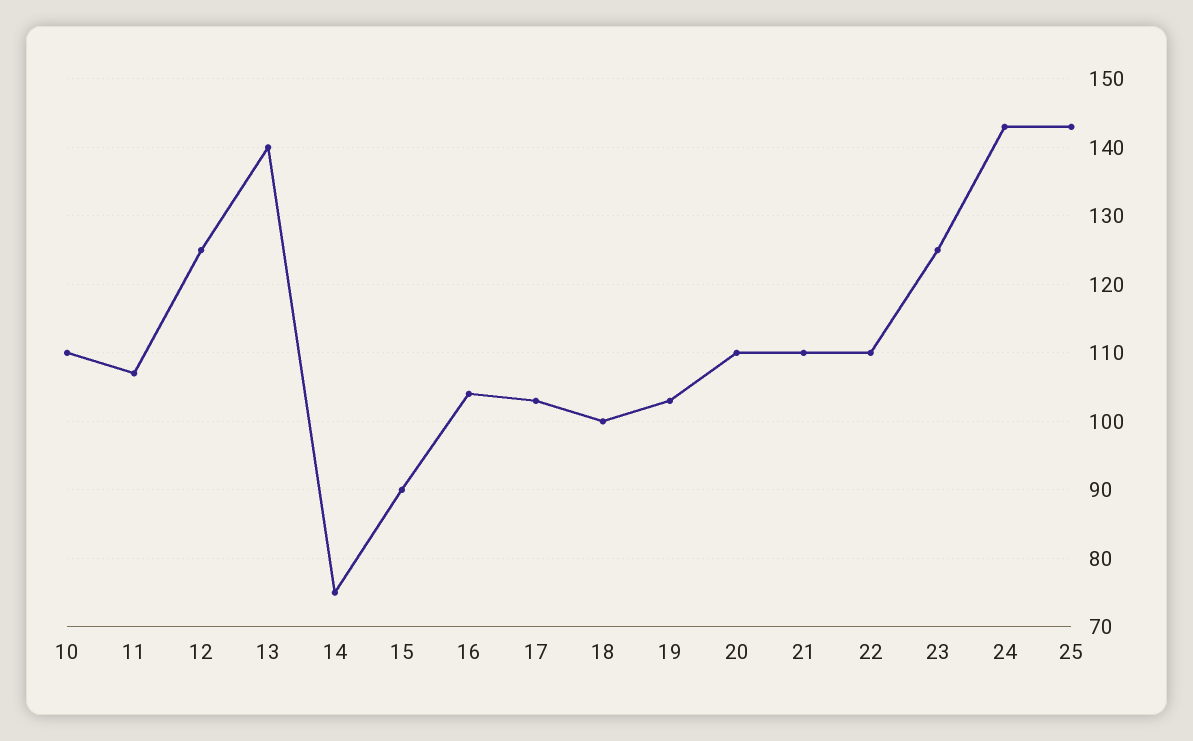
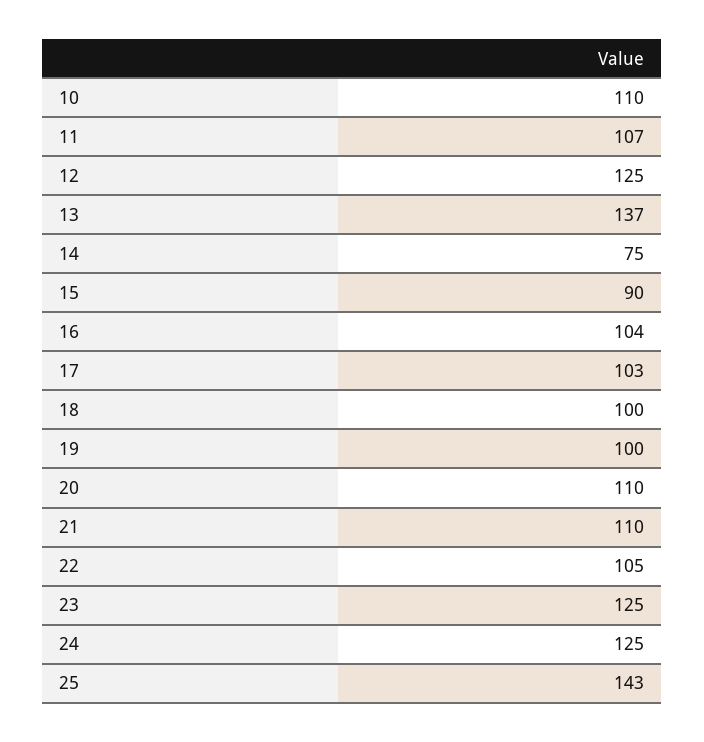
  {
    "10": 110,
    "11": 107,
    "12": 125,
-   "13": 140,
+   "13": 137,
    "14": 75,
    "15": 90,
    "16": 104,
    "17": 103,
    "18": 100,
-   "19": 103,
+   "19": 100,
    "20": 110,
    "21": 110,
-   "22": 110,
+   "22": 105,
    "23": 125,
-   "24": 143,
+   "24": 125,
    "25": 143
  }

